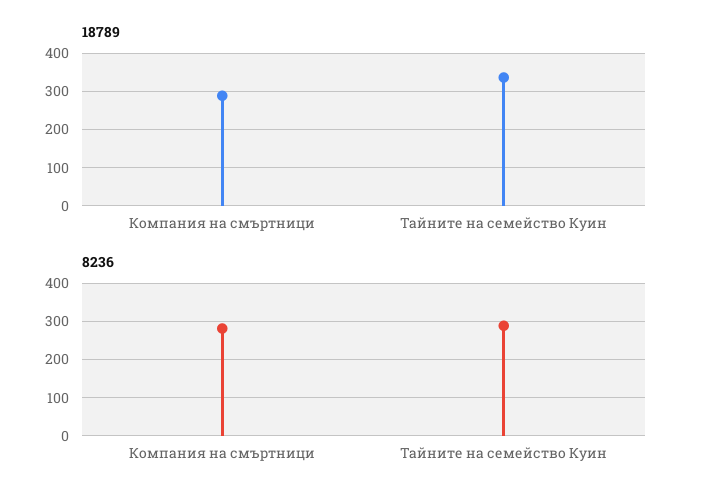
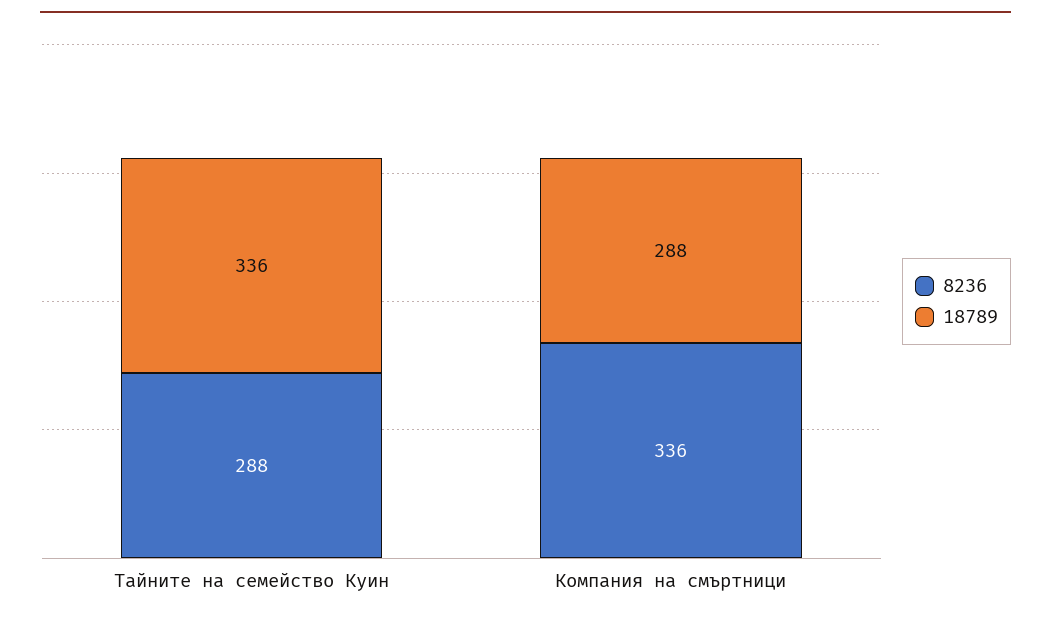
  {
    "18789": {
      "Компания на смъртници": 288,
      "Тайните на семейство Куин": 336
    },
    "8236": {
-     "Компания на смъртници": 280,
+     "Компания на смъртници": 336,
      "Тайните на семейство Куин": 288
    }
  }

